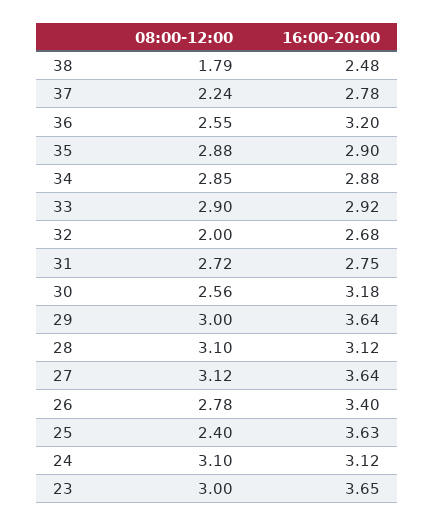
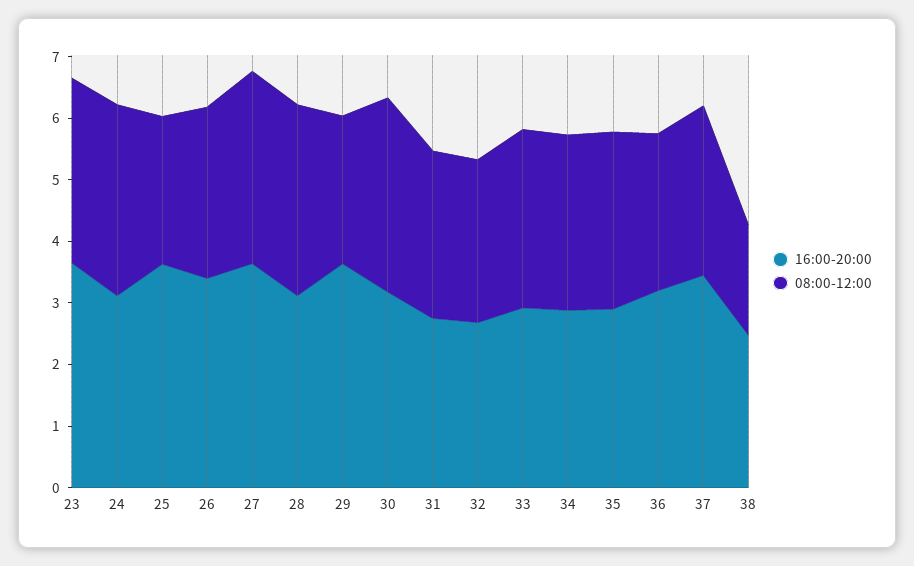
  {
    "08:00-12:00": {
      "38": 1.79,
-     "37": 2.24,
+     "37": 2.8,
      "36": 2.55,
      "35": 2.88,
      "34": 2.85,
      "33": 2.9,
-     "32": 2,
+     "32": 2.6,
      "31": 2.72,
-     "30": 2.56,
+     "30": 3.2,
-     "29": 3,
+     "29": 2.4,
      "28": 3.1,
      "27": 3.12,
      "26": 2.78,
      "25": 2.4,
      "24": 3.1,
      "23": 3
    },
    "16:00-20:00": {
      "38": 2.48,
-     "37": 2.78,
+     "37": 3.4,
      "36": 3.2,
      "35": 2.9,
      "34": 2.88,
      "33": 2.92,
      "32": 2.68,
      "31": 2.75,
      "30": 3.18,
      "29": 3.64,
      "28": 3.12,
      "27": 3.64,
      "26": 3.4,
      "25": 3.63,
      "24": 3.12,
      "23": 3.65
    }
  }

